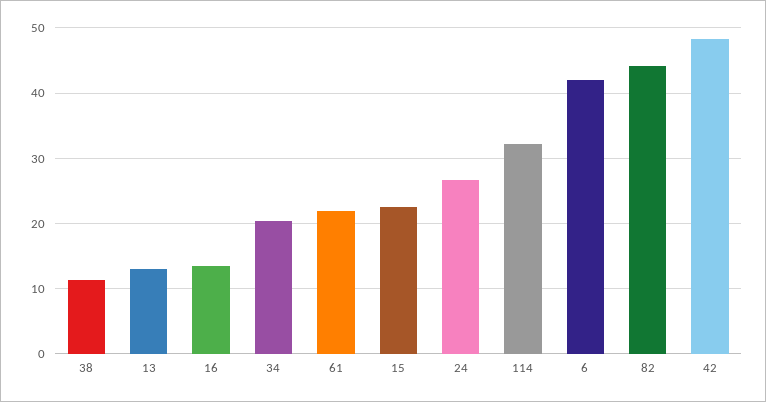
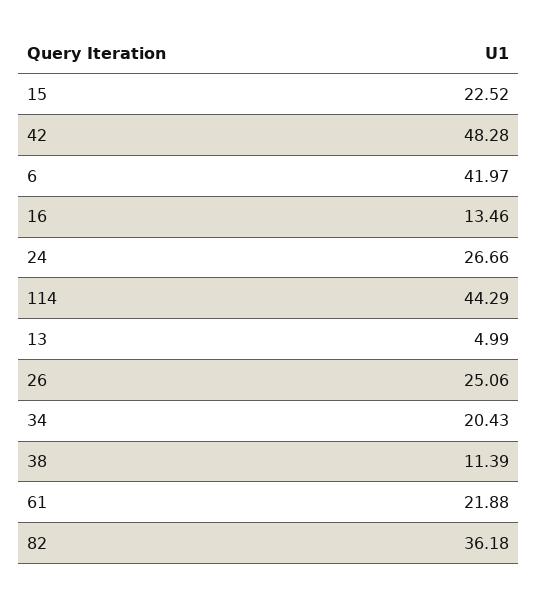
  {
    "38": 11.39,
-   "13": 13,
+   "13": 4.99,
    "16": 13.46,
    "34": 20.43,
    "61": 21.88,
    "15": 22.52,
    "24": 26.66,
-   "114": 32,
+   "114": 44.29,
    "6": 41.97,
-   "82": 44,
+   "82": 36.18,
-   "42": 48.28
+   "42": 48.28,
+   "26": 25.06
  }

